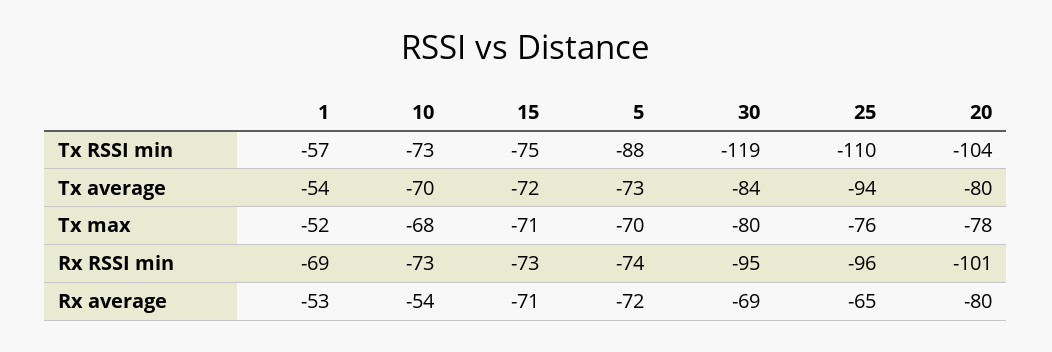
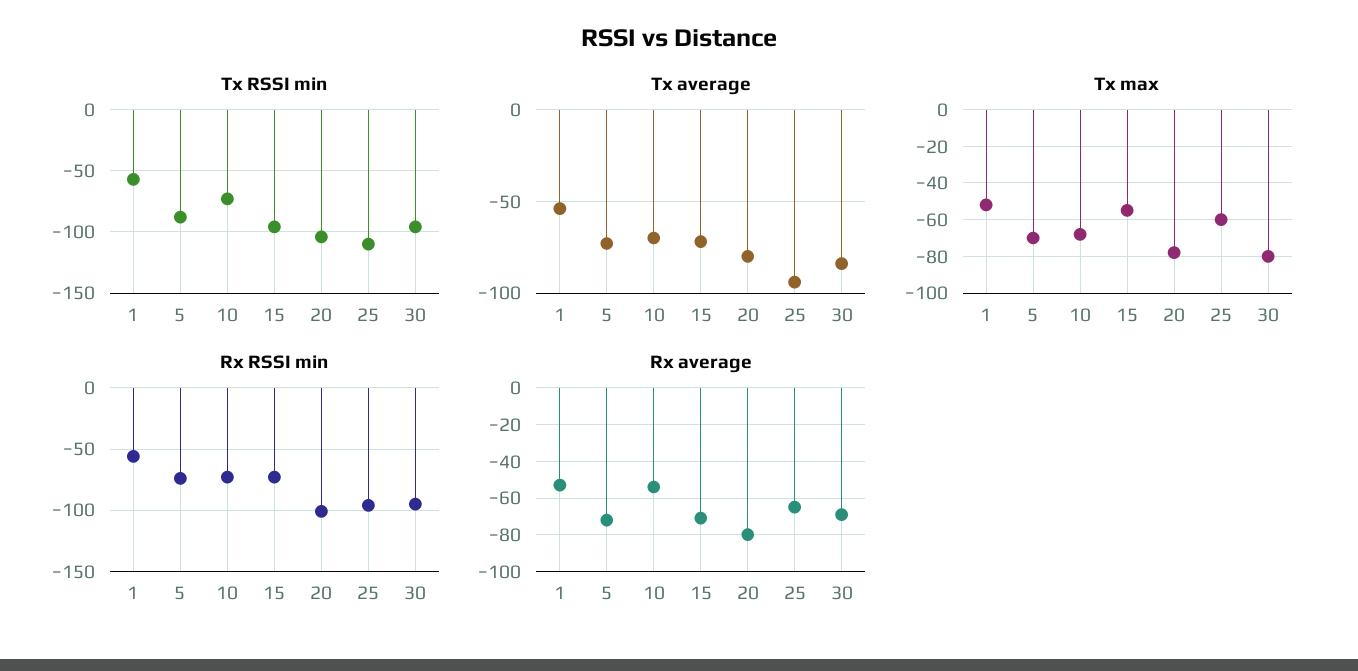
  {
    "Tx RSSI min": {
      "1": -57,
      "10": -73,
-     "15": -75,
+     "15": -95,
      "5": -88,
-     "30": -119,
+     "30": -95,
      "25": -110,
      "20": -104
    },
    "Tx average": {
      "1": -54,
      "10": -70,
      "15": -72,
      "5": -73,
      "30": -84,
      "25": -94,
      "20": -80
    },
    "Tx max": {
      "1": -52,
      "10": -68,
-     "15": -71,
+     "15": -55,
      "5": -70,
      "30": -80,
-     "25": -76,
+     "25": -60,
      "20": -78
    },
    "Rx RSSI min": {
-     "1": -69,
+     "1": -55,
      "10": -73,
      "15": -73,
      "5": -74,
      "30": -95,
      "25": -96,
      "20": -101
    },
    "Rx average": {
      "1": -53,
      "10": -54,
      "15": -71,
      "5": -72,
      "30": -69,
      "25": -65,
      "20": -80
    }
  }

